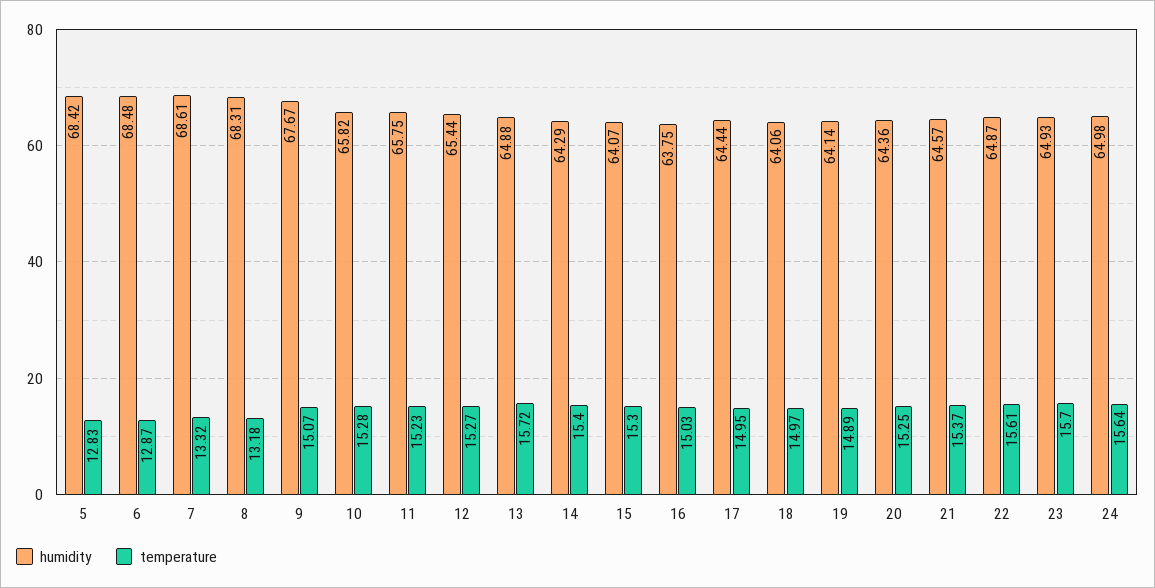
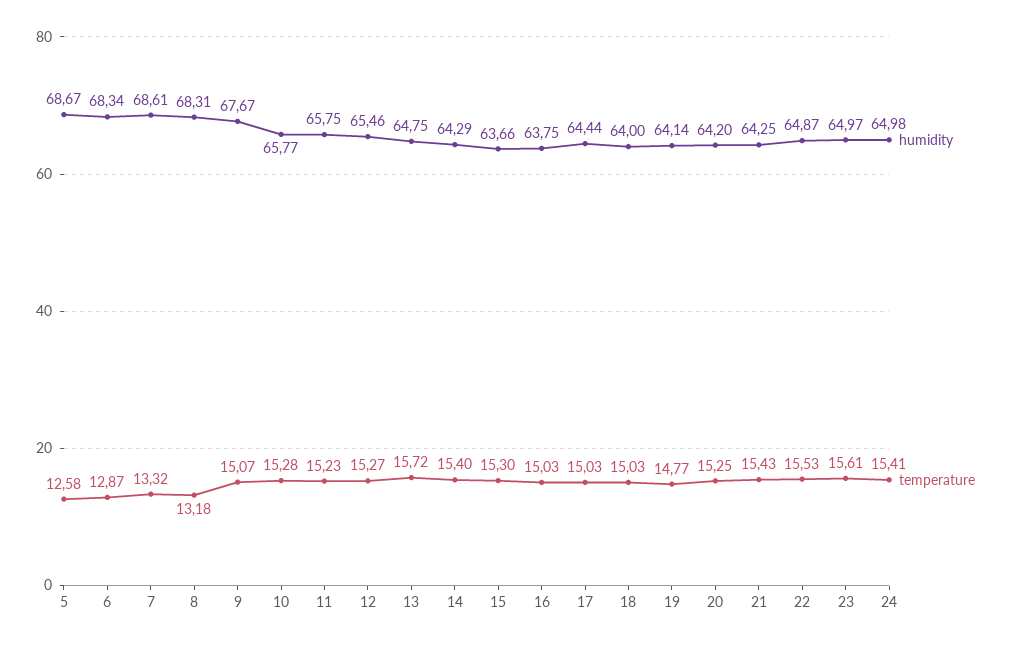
  {
    "humidity": {
-     "5": 68.42,
+     "5": 68.67,
-     "6": 68.48,
+     "6": 68.34,
      "7": 68.61,
      "8": 68.31,
      "9": 67.67,
-     "10": 65.82,
+     "10": 65.77,
      "11": 65.75,
-     "12": 65.44,
+     "12": 65.46,
-     "13": 64.88,
+     "13": 64.75,
      "14": 64.29,
-     "15": 64.07,
+     "15": 63.66,
      "16": 63.75,
      "17": 64.44,
-     "18": 64.06,
+     "18": 64,
      "19": 64.14,
-     "20": 64.36,
+     "20": 64.2,
-     "21": 64.57,
+     "21": 64.25,
      "22": 64.87,
-     "23": 64.93,
+     "23": 64.97,
      "24": 64.98
    },
    "temperature": {
-     "5": 12.83,
+     "5": 12.58,
      "6": 12.87,
      "7": 13.32,
      "8": 13.18,
      "9": 15.07,
      "10": 15.28,
      "11": 15.23,
      "12": 15.27,
      "13": 15.72,
      "14": 15.4,
      "15": 15.3,
      "16": 15.03,
-     "17": 14.95,
+     "17": 15.03,
-     "18": 14.97,
+     "18": 15.03,
-     "19": 14.89,
+     "19": 14.77,
      "20": 15.25,
-     "21": 15.37,
+     "21": 15.43,
-     "22": 15.61,
+     "22": 15.53,
-     "23": 15.7,
+     "23": 15.61,
-     "24": 15.64
+     "24": 15.41
    }
  }

